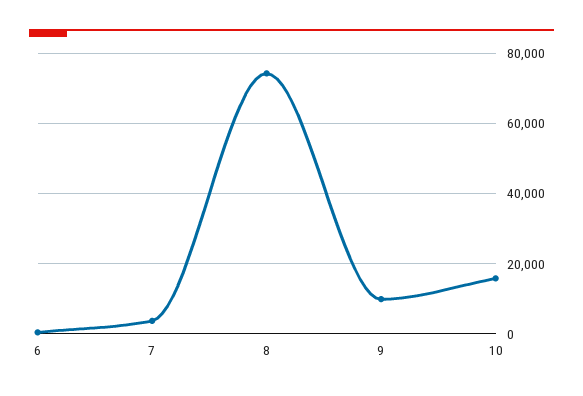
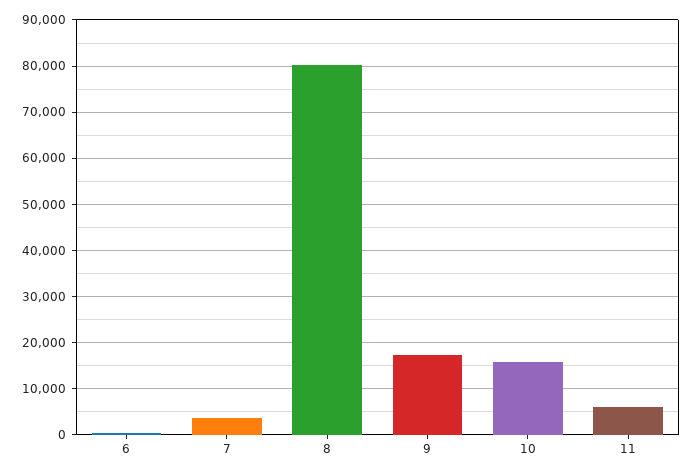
  {
    "6": 0,
    "7": 4000,
-   "8": 74000,
+   "8": 80000,
-   "9": 10000,
+   "9": 18000,
-   "10": 16000
+   "10": 16000,
+   "11": 6000
  }

